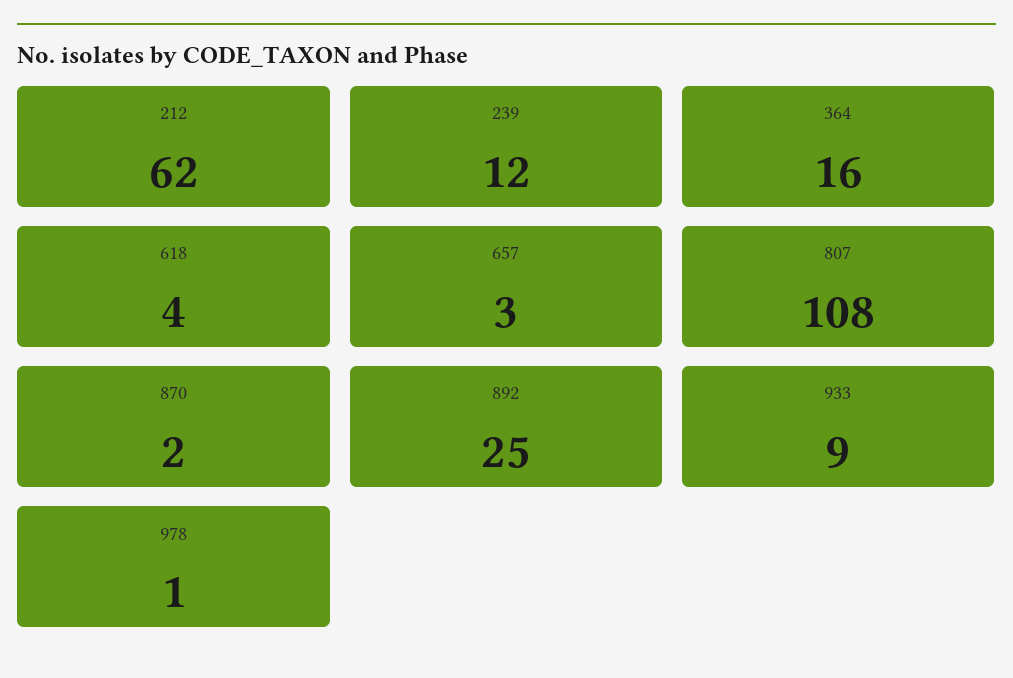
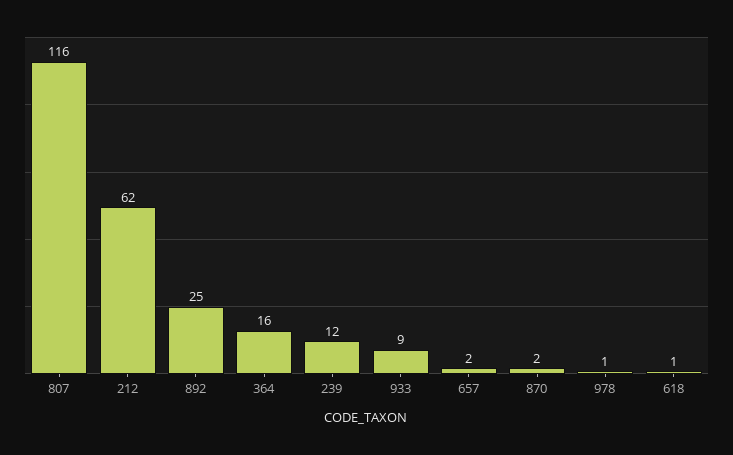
  {
    "212": 62,
    "239": 12,
    "364": 16,
-   "618": 4,
+   "618": 1,
-   "657": 3,
+   "657": 2,
-   "807": 108,
+   "807": 116,
    "870": 2,
    "892": 25,
    "933": 9,
    "978": 1
  }

